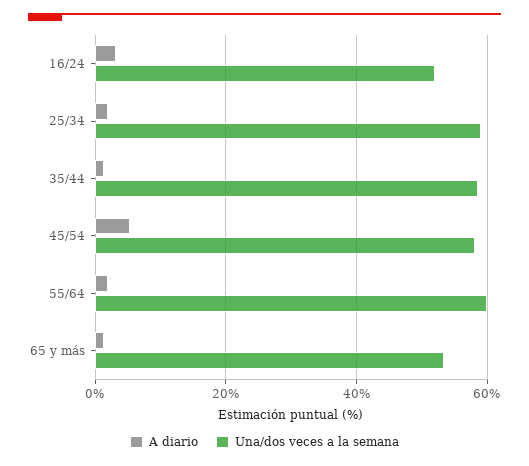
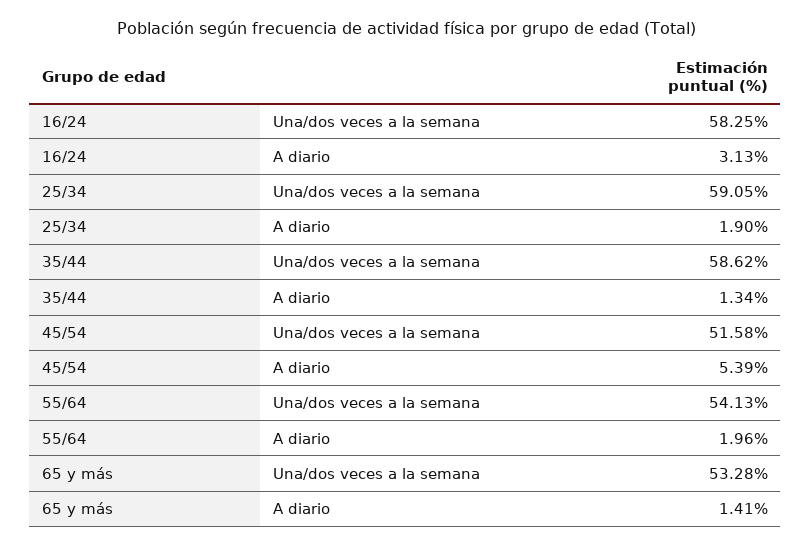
  {
    "A diario": {
      "16/24": 3.13,
      "25/34": 1.9,
      "35/44": 1.34,
      "45/54": 5.39,
      "55/64": 1.96,
      "65 y más": 1.41
    },
    "Una/dos veces a la semana": {
-     "16/24": 52,
+     "16/24": 58.25,
      "25/34": 59.05,
      "35/44": 58.62,
-     "45/54": 58,
+     "45/54": 51.58,
-     "55/64": 60,
+     "55/64": 54.13,
      "65 y más": 53.28
    }
  }

